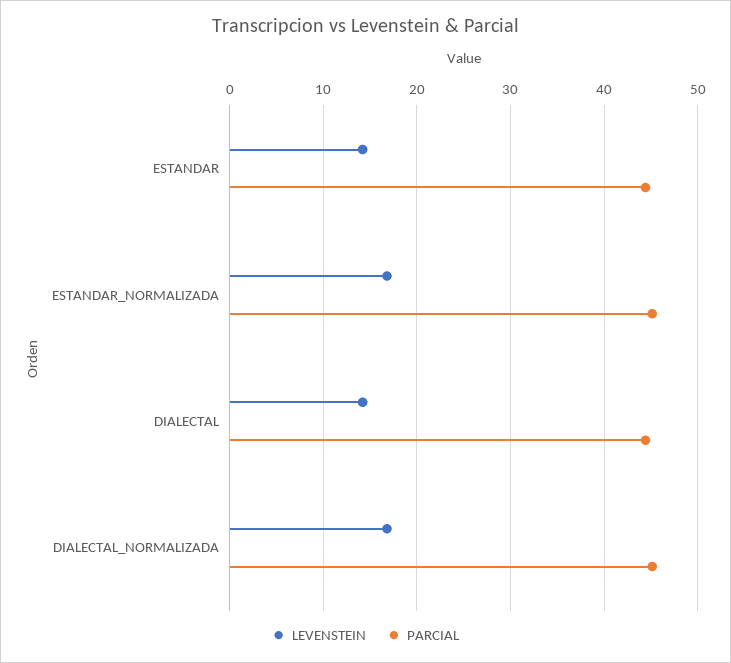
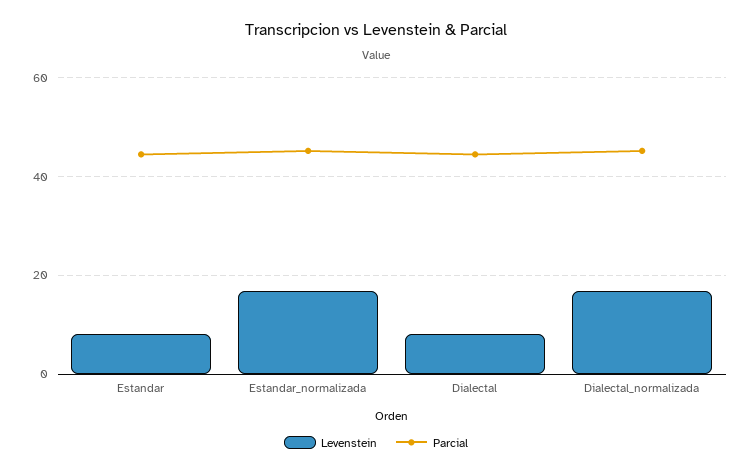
  {
    "LEVENSTEIN": {
-     "ESTANDAR": 14,
+     "ESTANDAR": 8,
      "ESTANDAR_NORMALIZADA": 17,
-     "DIALECTAL": 14,
+     "DIALECTAL": 8,
      "DIALECTAL_NORMALIZADA": 17
    },
    "PARCIAL": {
      "ESTANDAR": 44,
      "ESTANDAR_NORMALIZADA": 45,
      "DIALECTAL": 44,
      "DIALECTAL_NORMALIZADA": 45
    }
  }

